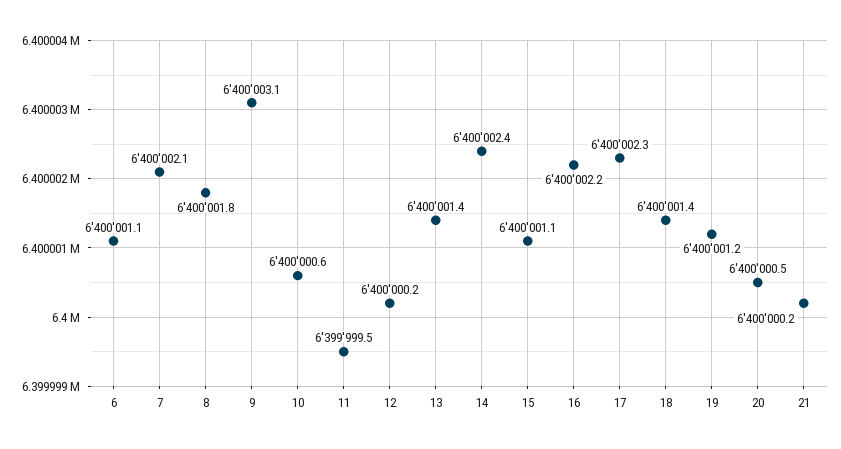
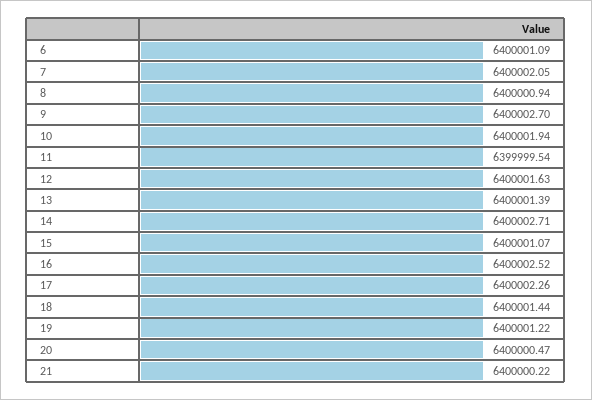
  {
    "6": 6400001.09,
    "7": 6400002.05,
-   "8": 6400001.8,
+   "8": 6400000.94,
-   "9": 6400003.1,
+   "9": 6400002.7,
-   "10": 6400000.6,
+   "10": 6400001.94,
    "11": 6399999.54,
-   "12": 6400000.2,
+   "12": 6400001.63,
    "13": 6400001.39,
-   "14": 6400002.4,
+   "14": 6400002.71,
    "15": 6400001.07,
-   "16": 6400002.2,
+   "16": 6400002.52,
    "17": 6400002.26,
    "18": 6400001.44,
    "19": 6400001.22,
    "20": 6400000.47,
    "21": 6400000.22
  }

